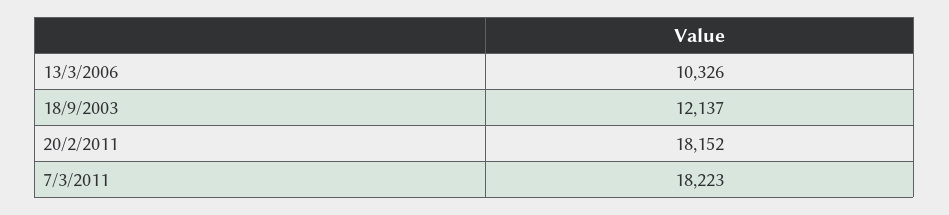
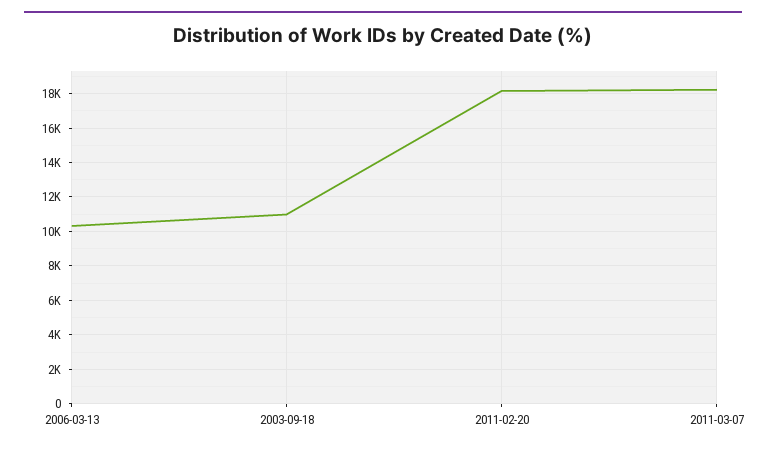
  {
    "13/3/2006": 10326,
-   "18/9/2003": 12137,
+   "18/9/2003": 11000,
    "20/2/2011": 18152,
    "7/3/2011": 18223
  }

